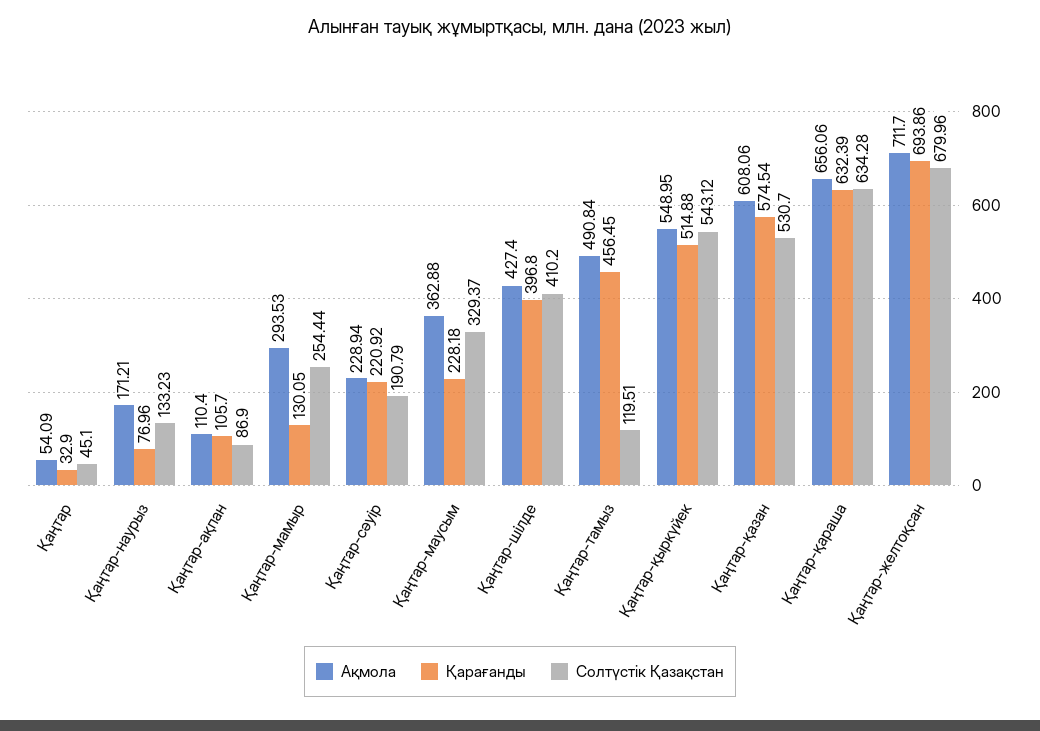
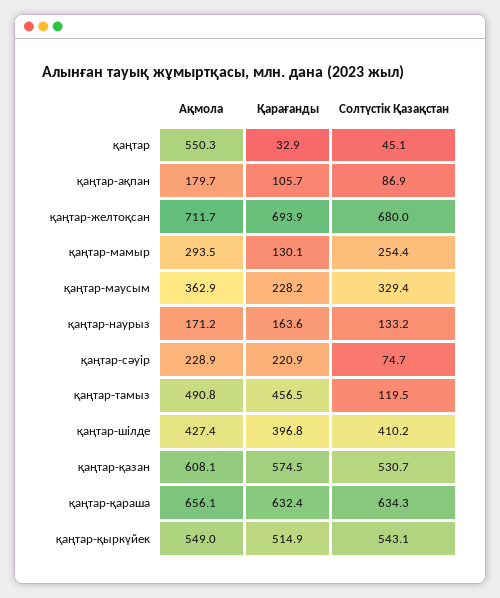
  {
    "Ақмола": {
-     "Қаңтар": 54.09,
+     "Қаңтар": 550.3,
      "Қаңтар-наурыз": 171.21,
-     "Қаңтар-ақпан": 110.4,
+     "Қаңтар-ақпан": 179.7,
      "Қаңтар-мамыр": 293.53,
      "Қаңтар-сәуір": 228.94,
      "Қаңтар-маусым": 362.88,
      "Қаңтар-шілде": 427.4,
      "Қаңтар-тамыз": 490.84,
      "Қаңтар-қыркүйек": 548.95,
      "Қаңтар-қазан": 608.06,
      "Қаңтар-қараша": 656.06,
      "Қаңтар-желтоқсан": 711.7
    },
    "Қарағанды": {
      "Қаңтар": 32.9,
-     "Қаңтар-наурыз": 76.96,
+     "Қаңтар-наурыз": 163.6,
      "Қаңтар-ақпан": 105.7,
      "Қаңтар-мамыр": 130.05,
      "Қаңтар-сәуір": 220.92,
      "Қаңтар-маусым": 228.18,
      "Қаңтар-шілде": 396.8,
      "Қаңтар-тамыз": 456.45,
      "Қаңтар-қыркүйек": 514.88,
      "Қаңтар-қазан": 574.54,
      "Қаңтар-қараша": 632.39,
      "Қаңтар-желтоқсан": 693.86
    },
    "Солтүстік Қазақстан": {
      "Қаңтар": 45.1,
      "Қаңтар-наурыз": 133.23,
      "Қаңтар-ақпан": 86.9,
      "Қаңтар-мамыр": 254.44,
-     "Қаңтар-сәуір": 190.79,
+     "Қаңтар-сәуір": 74.7,
      "Қаңтар-маусым": 329.37,
      "Қаңтар-шілде": 410.2,
      "Қаңтар-тамыз": 119.51,
      "Қаңтар-қыркүйек": 543.12,
      "Қаңтар-қазан": 530.7,
      "Қаңтар-қараша": 634.28,
      "Қаңтар-желтоқсан": 679.96
    }
  }

